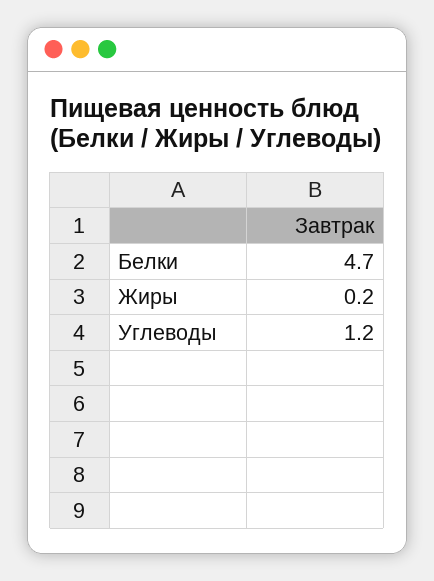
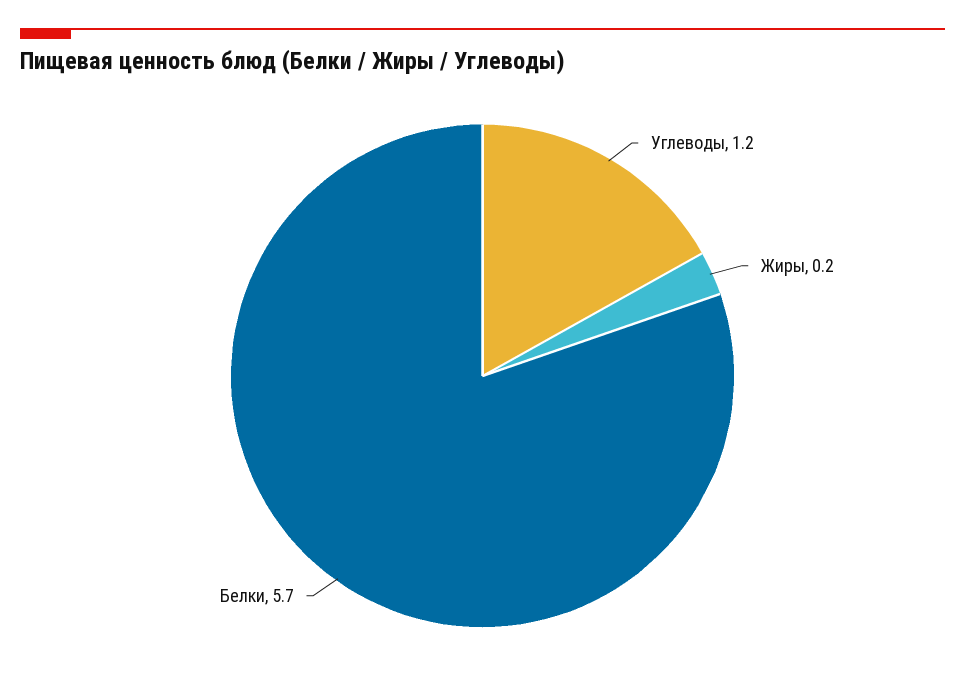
  {
-   "Белки": 4.7,
+   "Белки": 5.7,
    "Жиры": 0.2,
    "Углеводы": 1.2
  }

